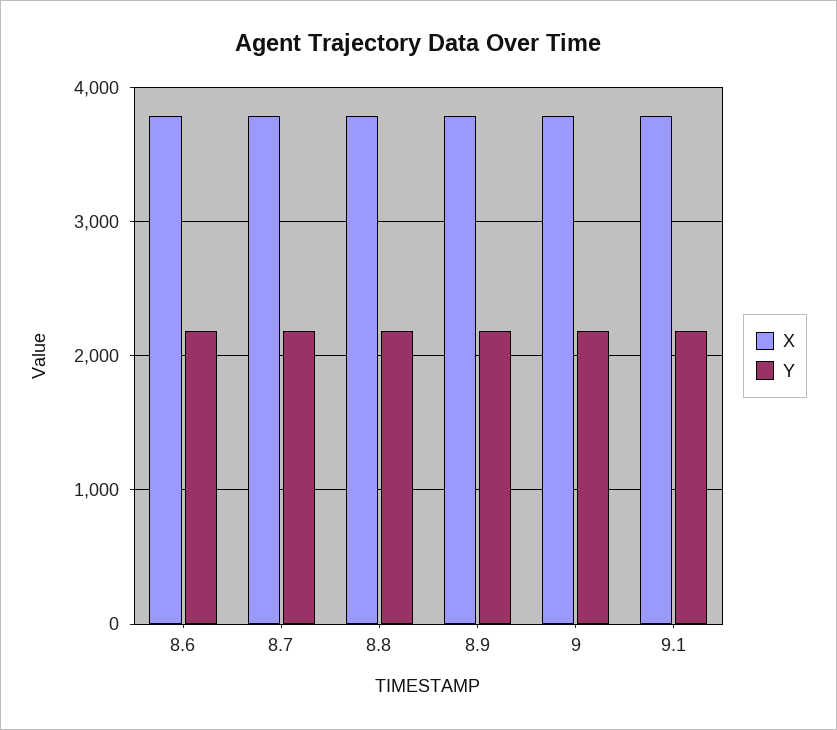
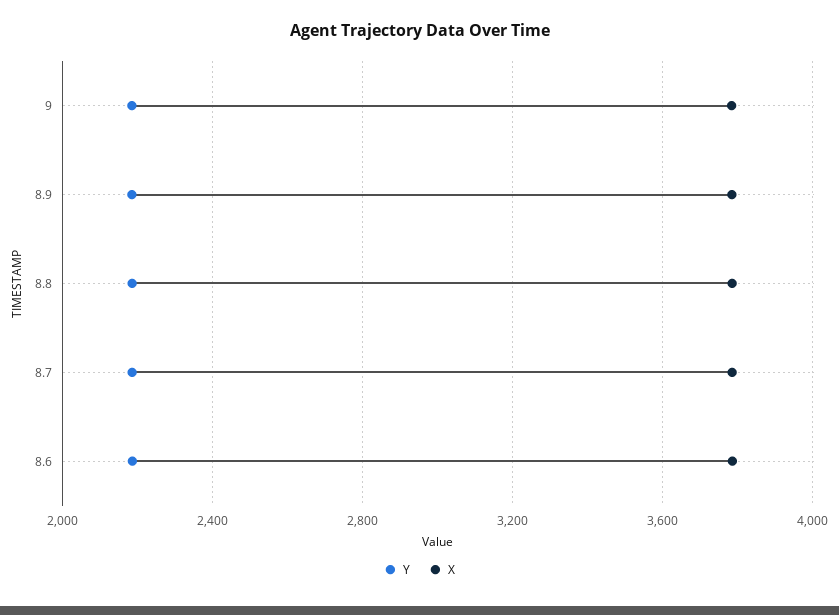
  {
    "X": {
      "8.6": 3800,
      "8.7": 3800,
      "8.8": 3800,
      "8.9": 3800,
-     "9": 3800,
+     "9": 3800
-     "9.1": 3800
    },
    "Y": {
      "8.6": 2200,
      "8.7": 2200,
      "8.8": 2200,
      "8.9": 2200,
-     "9": 2200,
+     "9": 2200
-     "9.1": 2200
    }
  }

